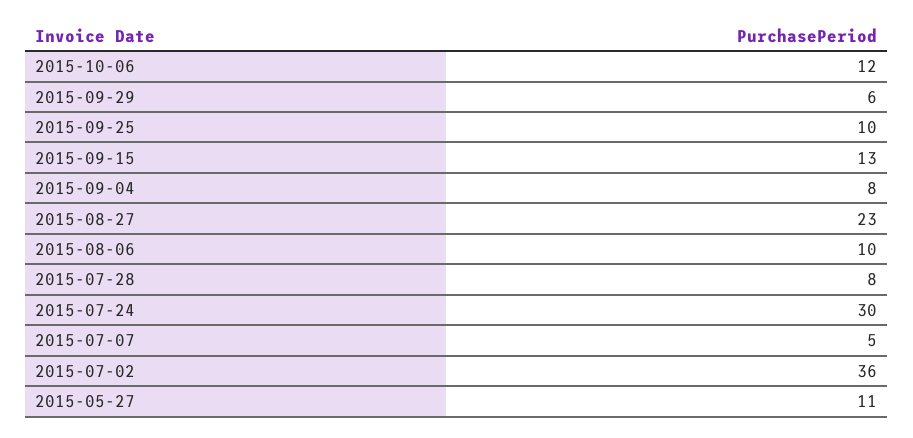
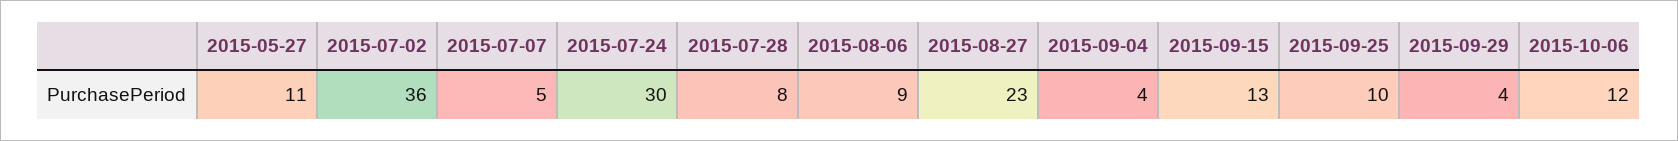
  {
    "2015-10-06": 12,
-   "2015-09-29": 6,
+   "2015-09-29": 4,
    "2015-09-25": 10,
    "2015-09-15": 13,
-   "2015-09-04": 8,
+   "2015-09-04": 4,
    "2015-08-27": 23,
-   "2015-08-06": 10,
+   "2015-08-06": 9,
    "2015-07-28": 8,
    "2015-07-24": 30,
    "2015-07-07": 5,
    "2015-07-02": 36,
    "2015-05-27": 11
  }

